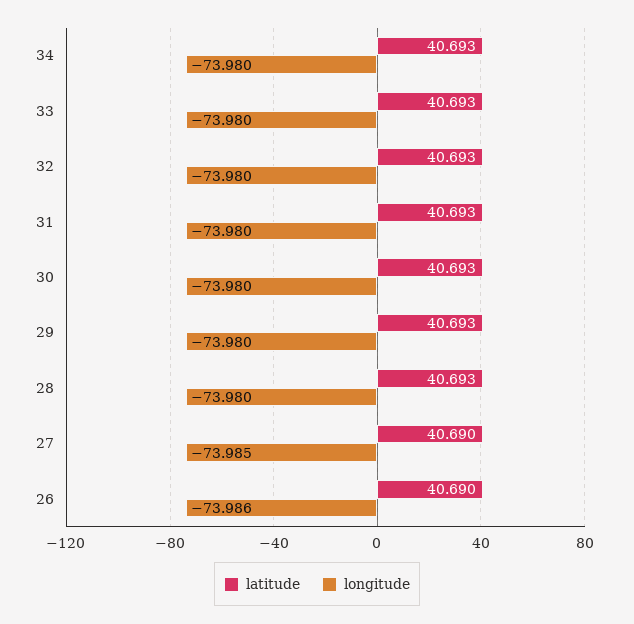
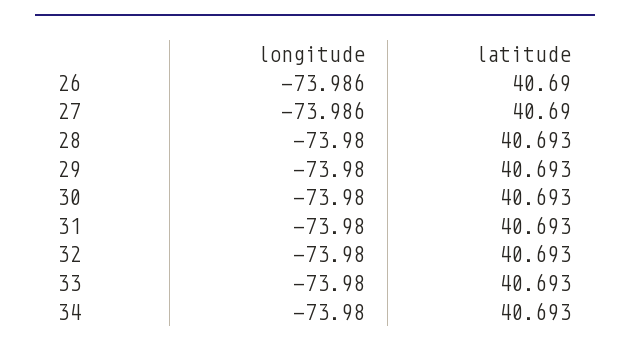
  {
    "latitude": {
      "34": 40.693,
      "33": 40.693,
      "32": 40.693,
      "31": 40.693,
      "30": 40.693,
      "29": 40.693,
      "28": 40.693,
      "27": 40.69,
      "26": 40.69
    },
    "longitude": {
      "34": -73.98,
      "33": -73.98,
      "32": -73.98,
      "31": -73.98,
      "30": -73.98,
      "29": -73.98,
      "28": -73.98,
-     "27": -73.985,
+     "27": -73.986,
      "26": -73.986
    }
  }

